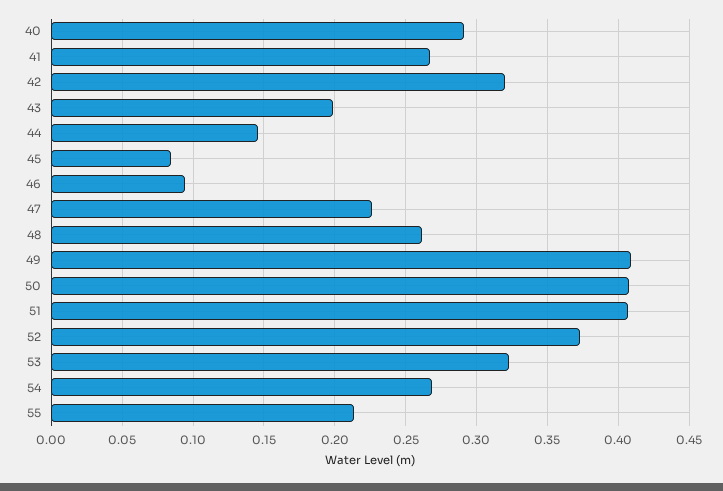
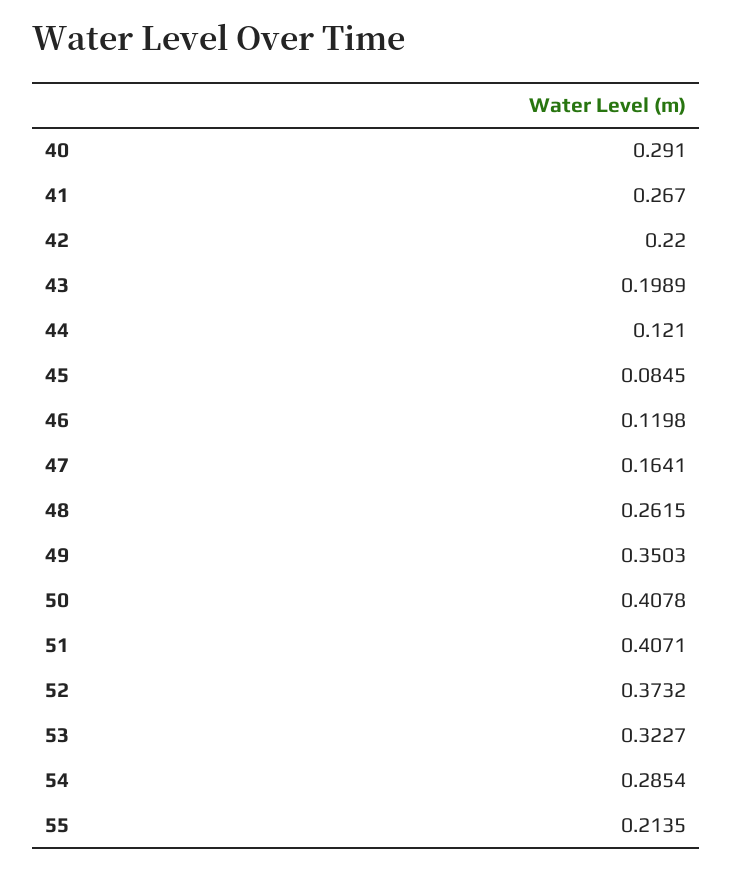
  {
    "40": 0.291,
    "41": 0.267,
-   "42": 0.32,
+   "42": 0.22,
    "43": 0.1989,
-   "44": 0.145,
+   "44": 0.121,
    "45": 0.0845,
-   "46": 0.095,
+   "46": 0.1198,
-   "47": 0.225,
+   "47": 0.1641,
    "48": 0.2615,
-   "49": 0.41,
+   "49": 0.3503,
    "50": 0.4078,
    "51": 0.4071,
    "52": 0.3732,
    "53": 0.3227,
-   "54": 0.27,
+   "54": 0.2854,
    "55": 0.2135
  }

